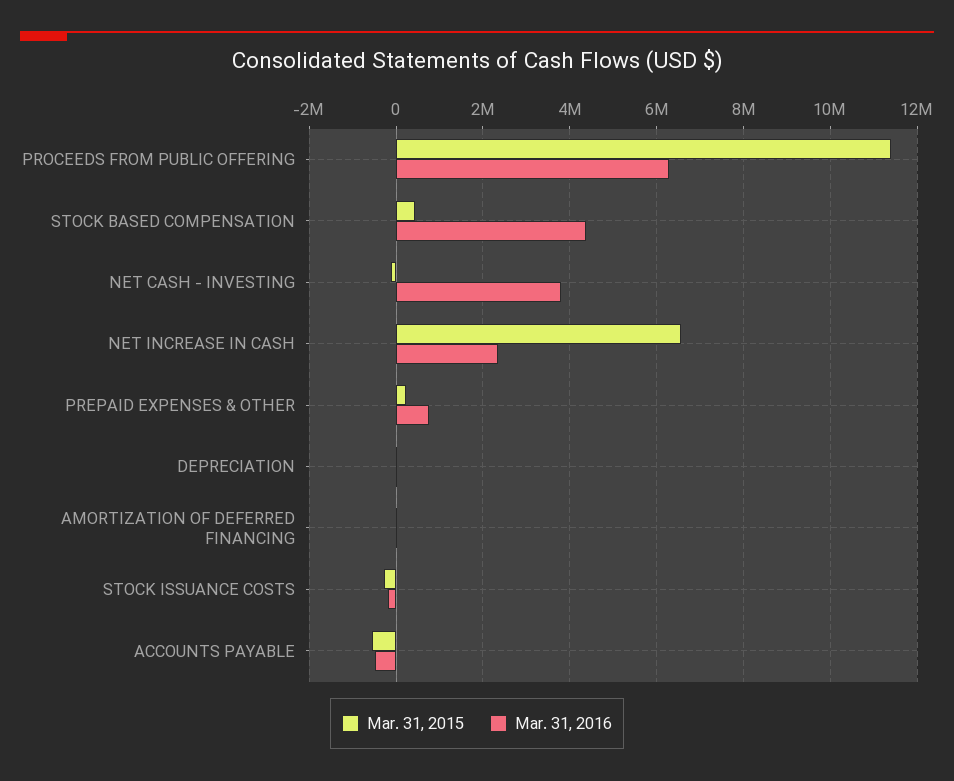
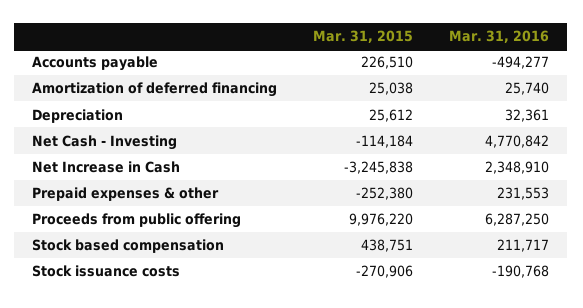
  {
    "Mar. 31, 2015": {
-     "PROCEEDS FROM PUBLIC OFFERING": 11400000,
+     "PROCEEDS FROM PUBLIC OFFERING": 9976220,
      "STOCK BASED COMPENSATION": 438751,
      "NET CASH - INVESTING": -114184,
-     "NET INCREASE IN CASH": 6600000,
+     "NET INCREASE IN CASH": -3245838,
-     "PREPAID EXPENSES & OTHER": 200000,
+     "PREPAID EXPENSES & OTHER": -252380,
      "DEPRECIATION": 25612,
      "AMORTIZATION OF DEFERRED FINANCING": 25038,
      "STOCK ISSUANCE COSTS": -270906,
-     "ACCOUNTS PAYABLE": -600000
+     "ACCOUNTS PAYABLE": 226510
    },
    "Mar. 31, 2016": {
      "PROCEEDS FROM PUBLIC OFFERING": 6287250,
-     "STOCK BASED COMPENSATION": 4400000,
+     "STOCK BASED COMPENSATION": 211717,
-     "NET CASH - INVESTING": 3800000,
+     "NET CASH - INVESTING": 4770842,
      "NET INCREASE IN CASH": 2348910,
-     "PREPAID EXPENSES & OTHER": 800000,
+     "PREPAID EXPENSES & OTHER": 231553,
      "DEPRECIATION": 32361,
      "AMORTIZATION OF DEFERRED FINANCING": 25740,
      "STOCK ISSUANCE COSTS": -190768,
      "ACCOUNTS PAYABLE": -494277
    }
  }

